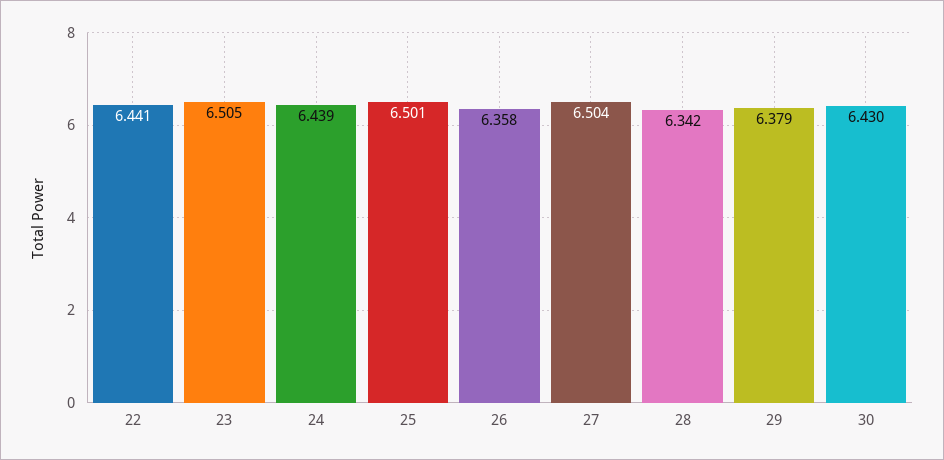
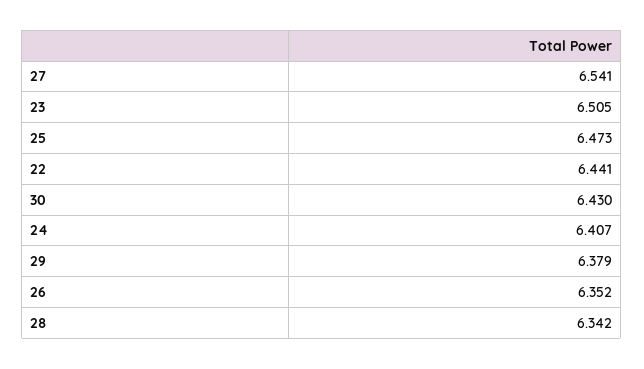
  {
    "22": 6.441,
    "23": 6.505,
-   "24": 6.439,
+   "24": 6.407,
-   "25": 6.501,
+   "25": 6.473,
-   "26": 6.358,
+   "26": 6.352,
-   "27": 6.504,
+   "27": 6.541,
    "28": 6.342,
    "29": 6.379,
    "30": 6.43
  }

